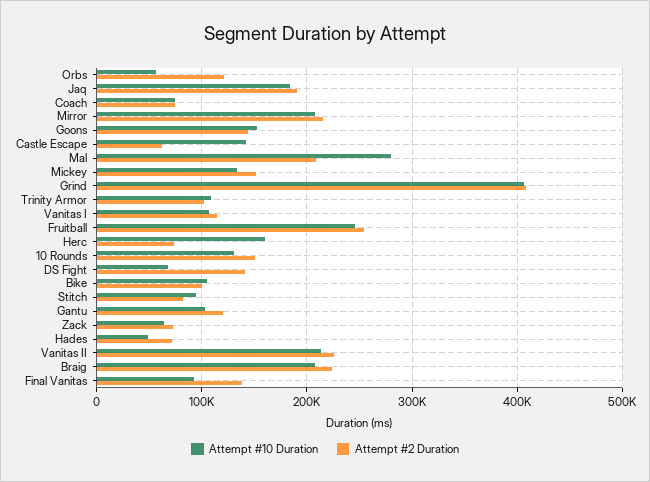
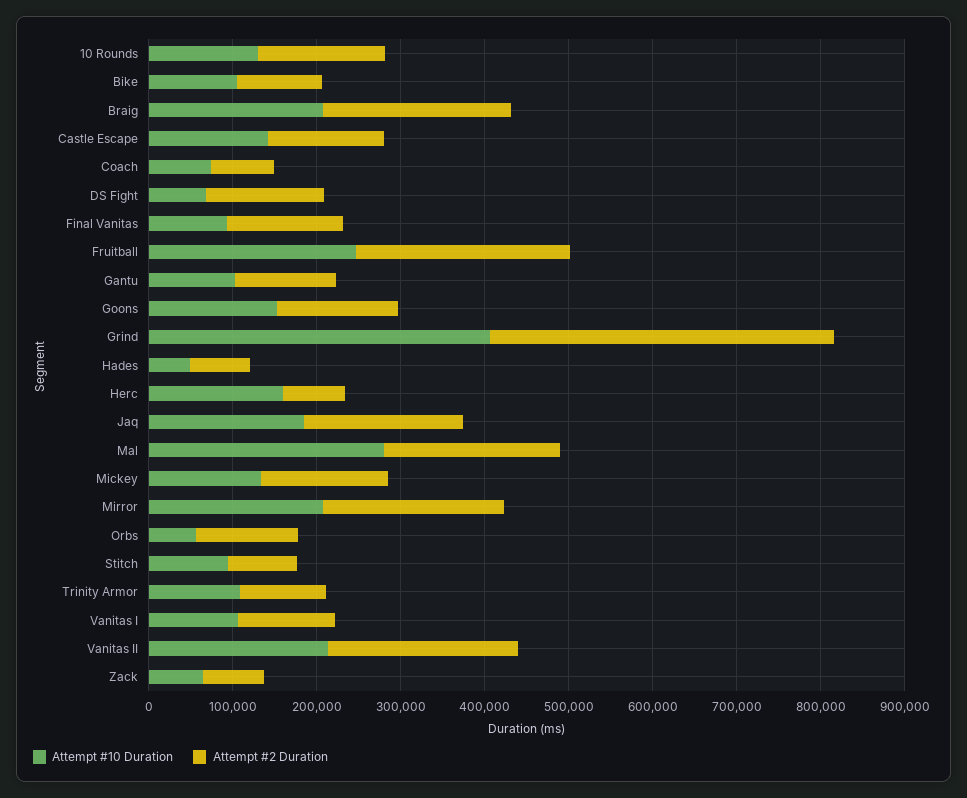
  {
    "Attempt #10 Duration": {
      "Orbs": 60000,
      "Jaq": 180000,
      "Coach": 70000,
      "Mirror": 210000,
      "Goons": 150000,
      "Castle Escape": 140000,
      "Mal": 280000,
      "Mickey": 130000,
      "Grind": 410000,
      "Trinity Armor": 110000,
      "Vanitas I": 110000,
      "Fruitball": 250000,
      "Herc": 160000,
      "10 Rounds": 130000,
      "DS Fight": 70000,
      "Bike": 110000,
      "Stitch": 90000,
      "Gantu": 100000,
      "Zack": 60000,
      "Hades": 50000,
      "Vanitas II": 210000,
      "Braig": 210000,
      "Final Vanitas": 90000
    },
    "Attempt #2 Duration": {
      "Orbs": 120000,
      "Jaq": 190000,
      "Coach": 70000,
      "Mirror": 220000,
      "Goons": 140000,
-     "Castle Escape": 60000,
+     "Castle Escape": 140000,
      "Mal": 210000,
      "Mickey": 150000,
      "Grind": 410000,
      "Trinity Armor": 100000,
      "Vanitas I": 110000,
      "Fruitball": 250000,
      "Herc": 70000,
      "10 Rounds": 150000,
      "DS Fight": 140000,
      "Bike": 100000,
      "Stitch": 80000,
      "Gantu": 120000,
      "Zack": 70000,
      "Hades": 70000,
      "Vanitas II": 230000,
      "Braig": 220000,
      "Final Vanitas": 140000
    }
  }

